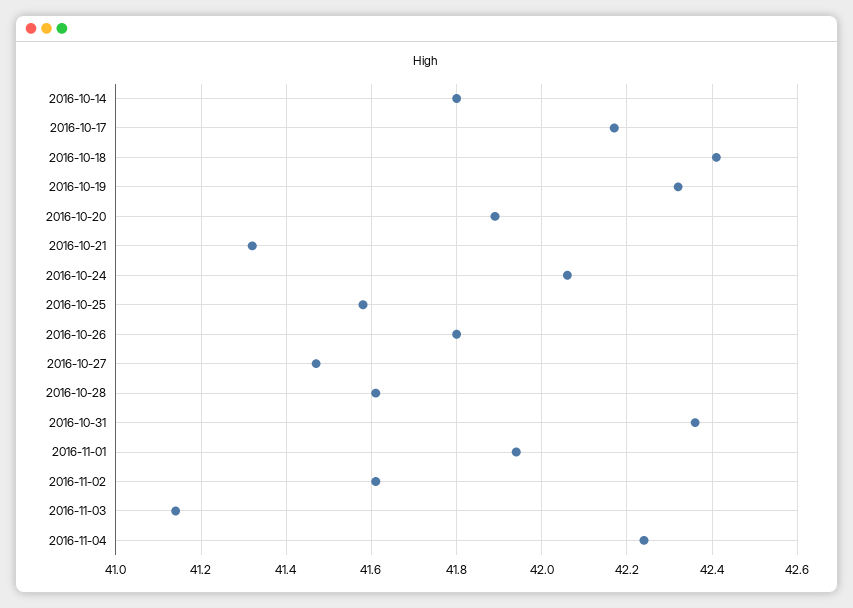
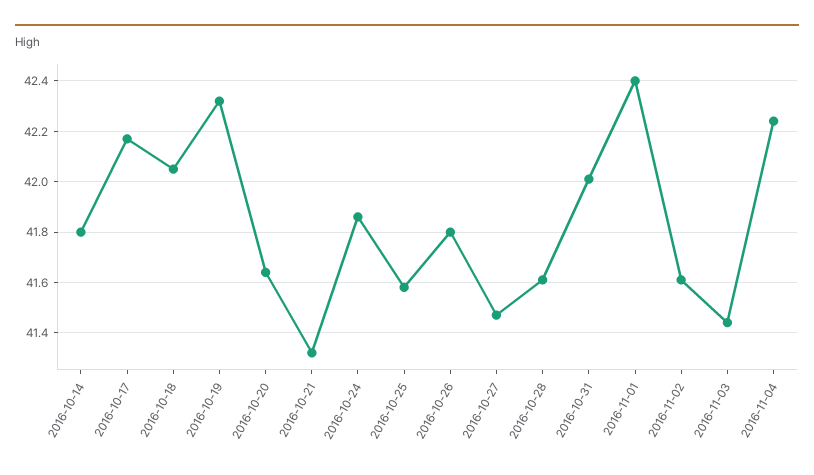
  {
    "2016-10-14": 41.8,
    "2016-10-17": 42.15,
-   "2016-10-18": 42.4,
+   "2016-10-18": 42.05,
    "2016-10-19": 42.3,
-   "2016-10-20": 41.9,
+   "2016-10-20": 41.65,
    "2016-10-21": 41.3,
-   "2016-10-24": 42.05,
+   "2016-10-24": 41.85,
    "2016-10-25": 41.6,
    "2016-10-26": 41.8,
    "2016-10-27": 41.45,
    "2016-10-28": 41.6,
-   "2016-10-31": 42.35,
+   "2016-10-31": 42,
-   "2016-11-01": 41.95,
+   "2016-11-01": 42.4,
    "2016-11-02": 41.6,
-   "2016-11-03": 41.15,
+   "2016-11-03": 41.45,
    "2016-11-04": 42.25
  }

